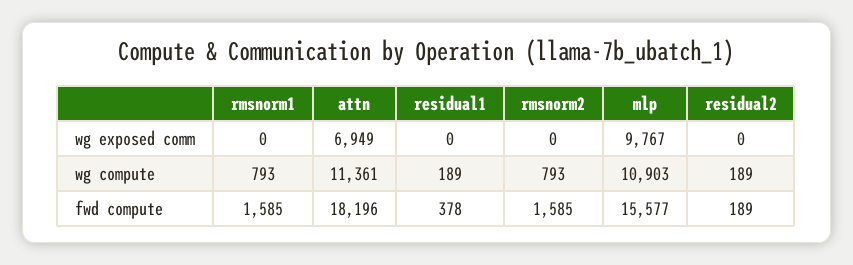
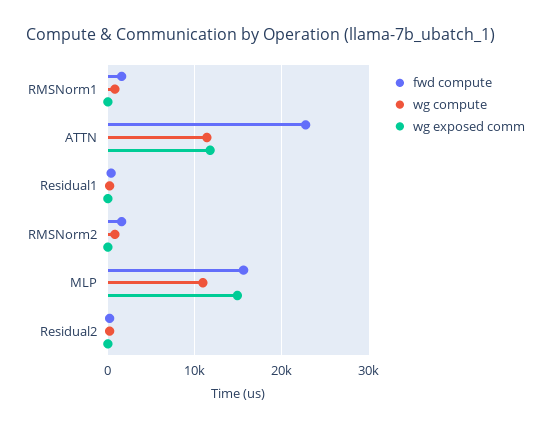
  {
    "wg exposed comm": {
      "rmsnorm1": 0,
-     "attn": 6949,
+     "attn": 12000,
      "residual1": 0,
      "rmsnorm2": 0,
-     "mlp": 9767,
+     "mlp": 15000,
      "residual2": 0
    },
    "wg compute": {
      "rmsnorm1": 793,
      "attn": 11361,
      "residual1": 189,
      "rmsnorm2": 793,
      "mlp": 10903,
      "residual2": 189
    },
    "fwd compute": {
      "rmsnorm1": 1585,
-     "attn": 18196,
+     "attn": 23000,
      "residual1": 378,
      "rmsnorm2": 1585,
      "mlp": 15577,
      "residual2": 189
    }
  }

